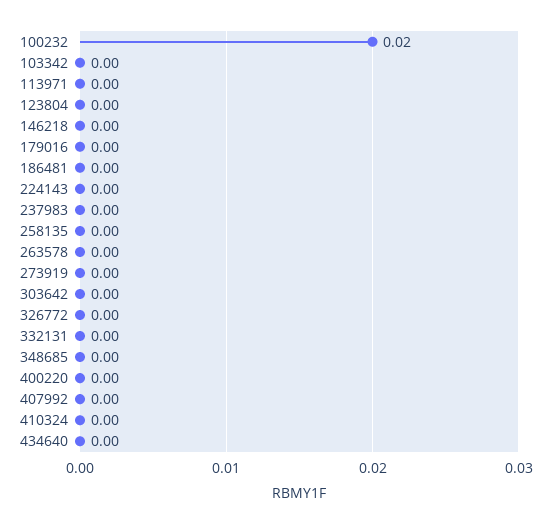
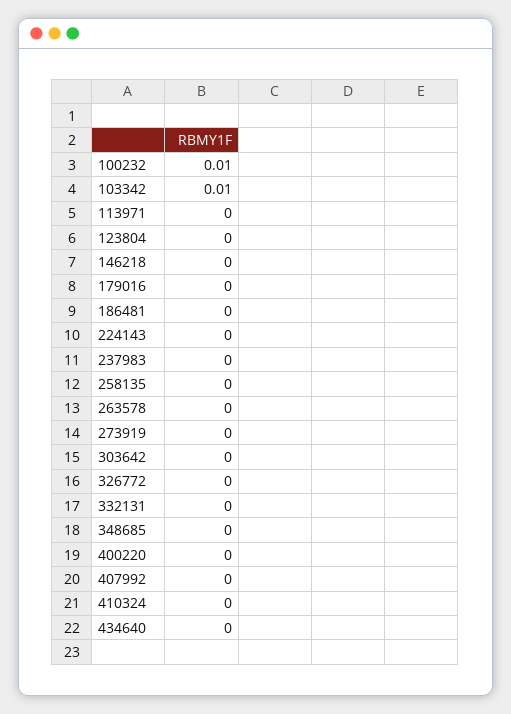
  {
-   "100232": 0.02,
+   "100232": 0.01,
-   "103342": 0,
+   "103342": 0.01,
    "113971": 0,
    "123804": 0,
    "146218": 0,
    "179016": 0,
    "186481": 0,
    "224143": 0,
    "237983": 0,
    "258135": 0,
    "263578": 0,
    "273919": 0,
    "303642": 0,
    "326772": 0,
    "332131": 0,
    "348685": 0,
    "400220": 0,
    "407992": 0,
    "410324": 0,
    "434640": 0
  }

